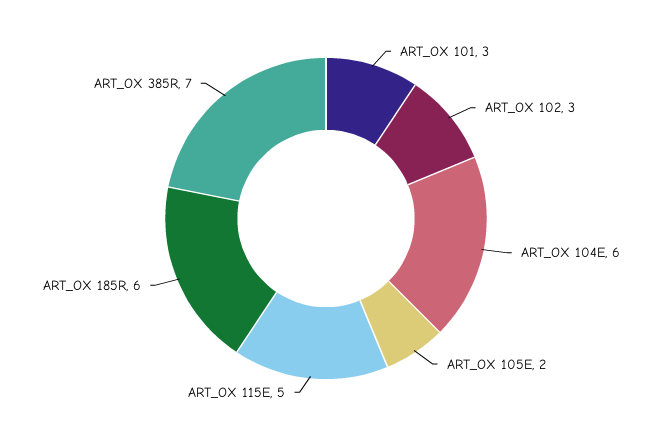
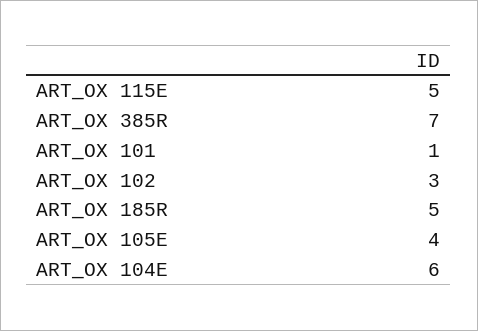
  {
-   "ART_OX 101": 3,
+   "ART_OX 101": 1,
    "ART_OX 102": 3,
    "ART_OX 104E": 6,
-   "ART_OX 105E": 2,
+   "ART_OX 105E": 4,
    "ART_OX 115E": 5,
-   "ART_OX 185R": 6,
+   "ART_OX 185R": 5,
    "ART_OX 385R": 7
  }

